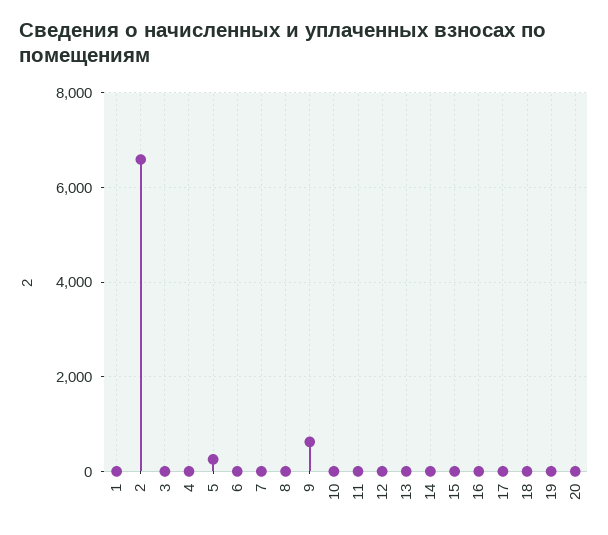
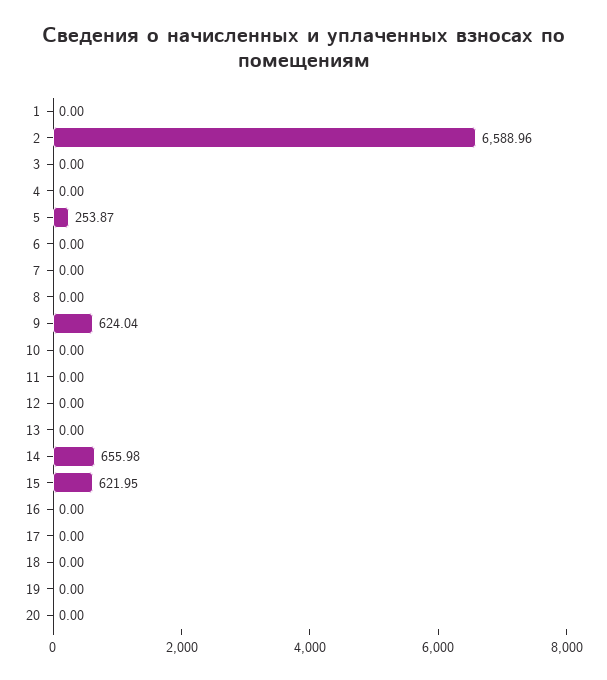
  {
    "1": 0,
    "2": 6588.96,
    "3": 0,
    "4": 0,
    "5": 253.87,
    "6": 0,
    "7": 0,
    "8": 0,
    "9": 624.04,
    "10": 0,
    "11": 0,
    "12": 0,
    "13": 0,
-   "14": 0,
+   "14": 655.98,
-   "15": 0,
+   "15": 621.95,
    "16": 0,
    "17": 0,
    "18": 0,
    "19": 0,
    "20": 0
  }

